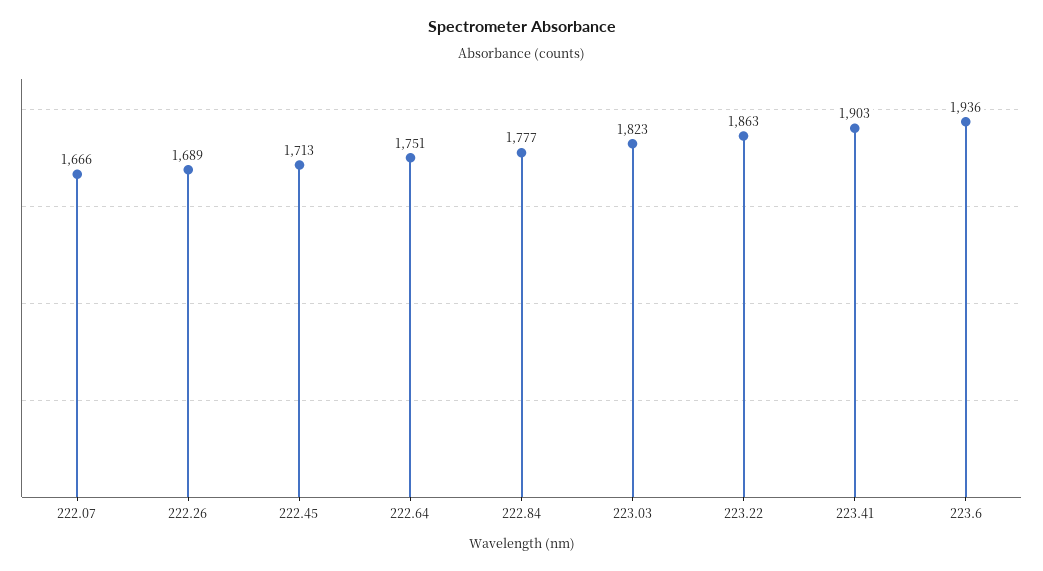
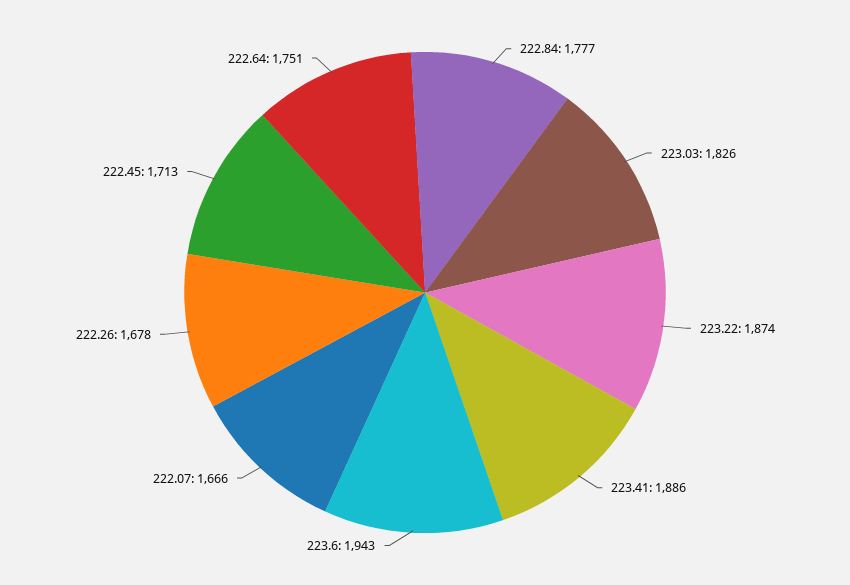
  {
    "222.07": 1666,
-   "222.26": 1689,
+   "222.26": 1678,
    "222.45": 1713,
    "222.64": 1751,
    "222.84": 1777,
-   "223.03": 1823,
+   "223.03": 1826,
-   "223.22": 1863,
+   "223.22": 1874,
-   "223.41": 1903,
+   "223.41": 1886,
-   "223.6": 1936
+   "223.6": 1943
  }

